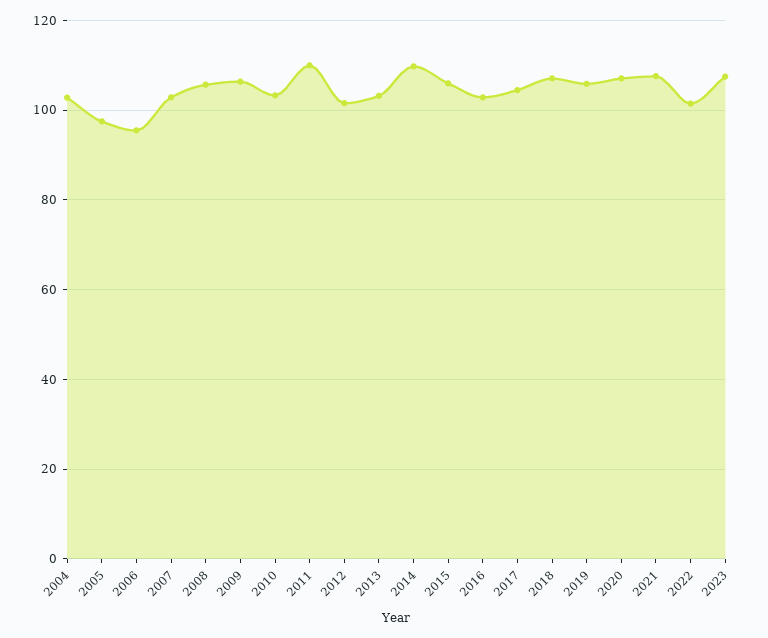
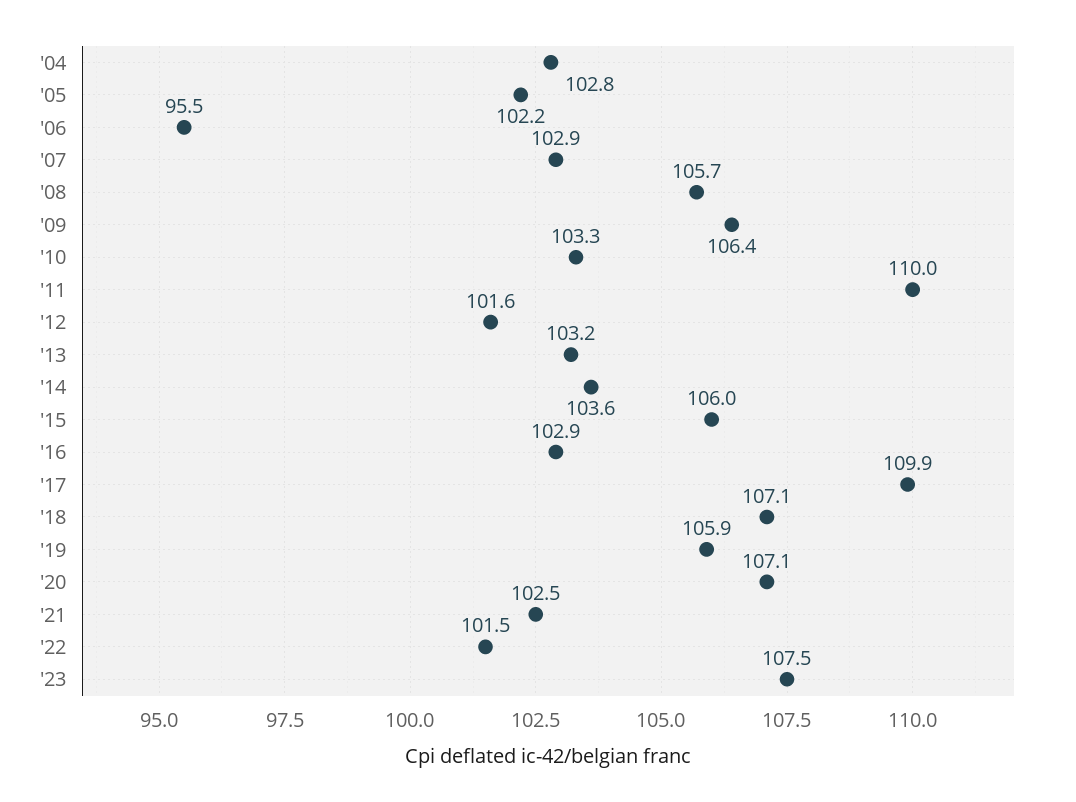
  {
    "2004": 102.8,
-   "2005": 98,
+   "2005": 102.2,
    "2006": 95.5,
    "2007": 102.9,
    "2008": 105.7,
    "2009": 106.4,
    "2010": 103.3,
    "2011": 110,
    "2012": 101.6,
    "2013": 103.2,
-   "2014": 110,
+   "2014": 103.6,
    "2015": 106,
    "2016": 102.9,
-   "2017": 104,
+   "2017": 109.9,
    "2018": 107.1,
    "2019": 105.9,
    "2020": 107.1,
-   "2021": 108,
+   "2021": 102.5,
    "2022": 101.5,
    "2023": 107.5
  }

